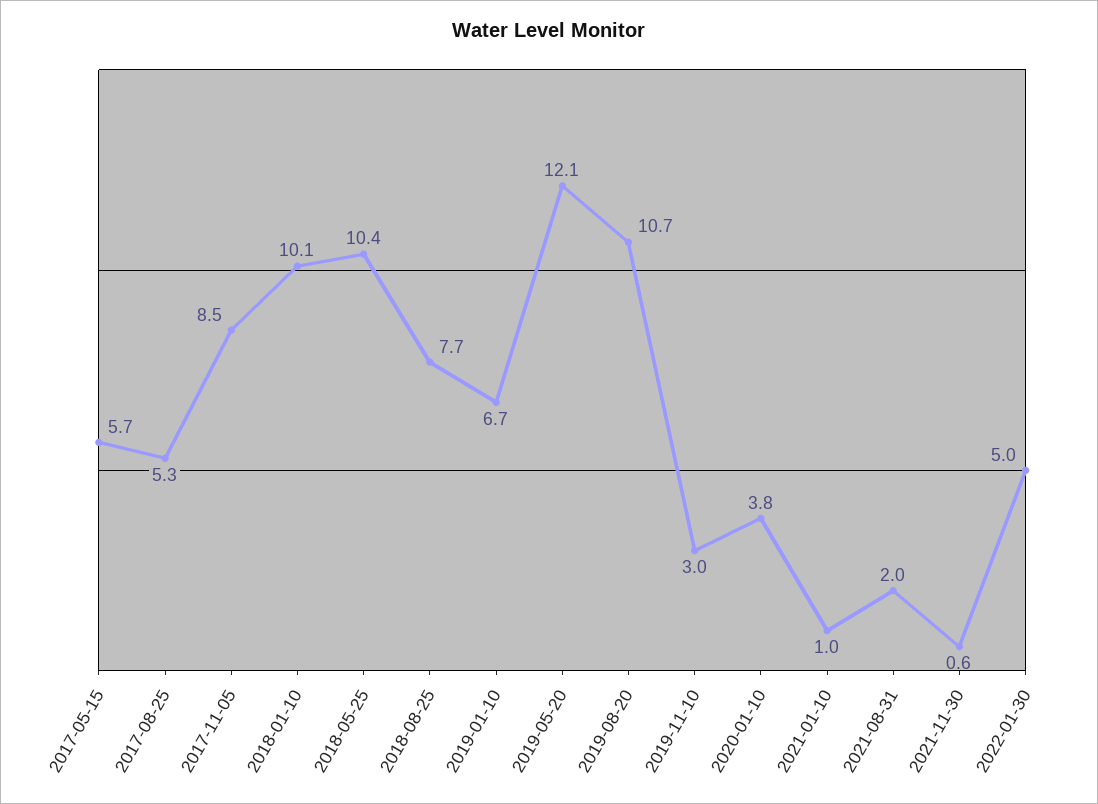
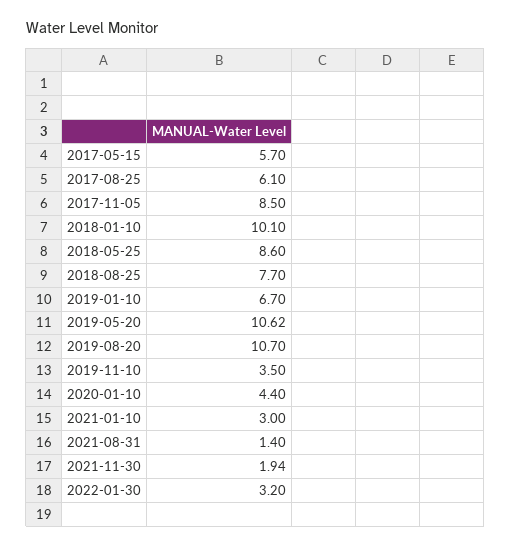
  {
    "2017-05-15": 5.7,
-   "2017-08-25": 5.3,
+   "2017-08-25": 6.1,
    "2017-11-05": 8.5,
    "2018-01-10": 10.1,
-   "2018-05-25": 10.4,
+   "2018-05-25": 8.6,
    "2018-08-25": 7.7,
    "2019-01-10": 6.7,
-   "2019-05-20": 12.1,
+   "2019-05-20": 10.62,
    "2019-08-20": 10.7,
-   "2019-11-10": 3,
+   "2019-11-10": 3.5,
-   "2020-01-10": 3.8,
+   "2020-01-10": 4.4,
-   "2021-01-10": 1,
+   "2021-01-10": 3,
-   "2021-08-31": 2,
+   "2021-08-31": 1.4,
-   "2021-11-30": 0.6,
+   "2021-11-30": 1.94,
-   "2022-01-30": 5
+   "2022-01-30": 3.2
  }

